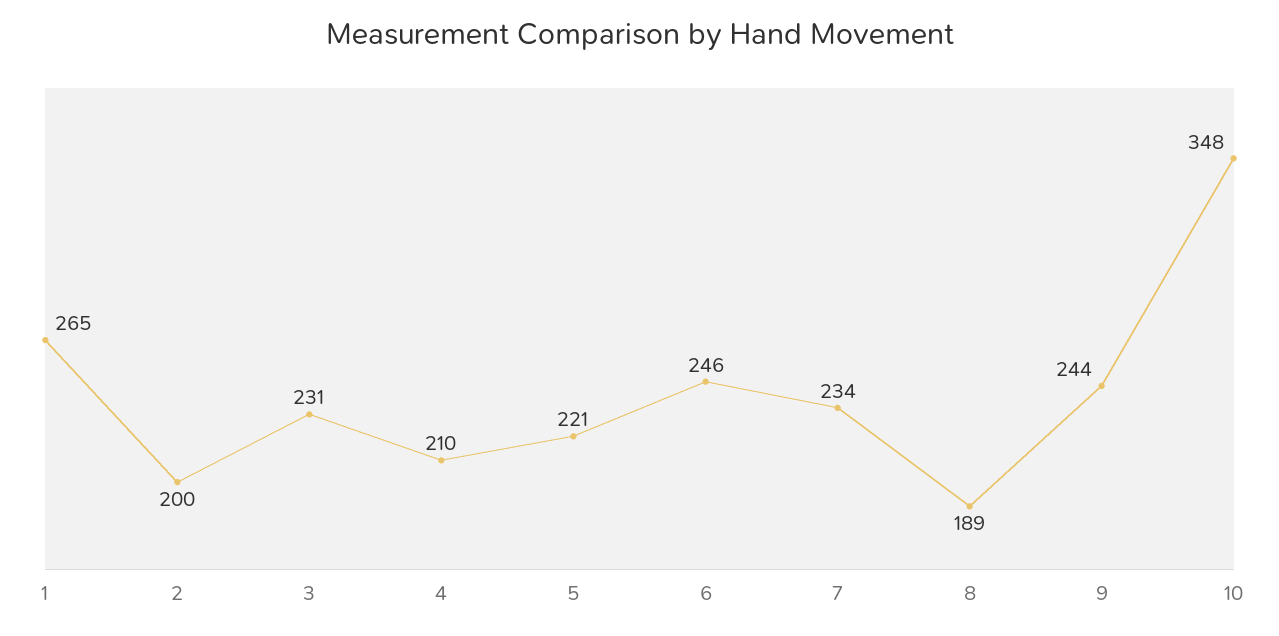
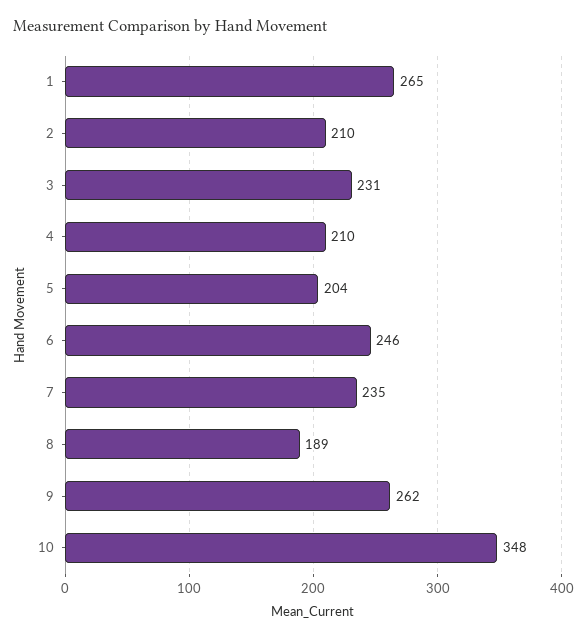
  {
    "1": 265,
-   "2": 200,
+   "2": 210,
    "3": 231,
    "4": 210,
-   "5": 221,
+   "5": 204,
    "6": 246,
-   "7": 234,
+   "7": 235,
    "8": 189,
-   "9": 244,
+   "9": 262,
    "10": 348
  }

